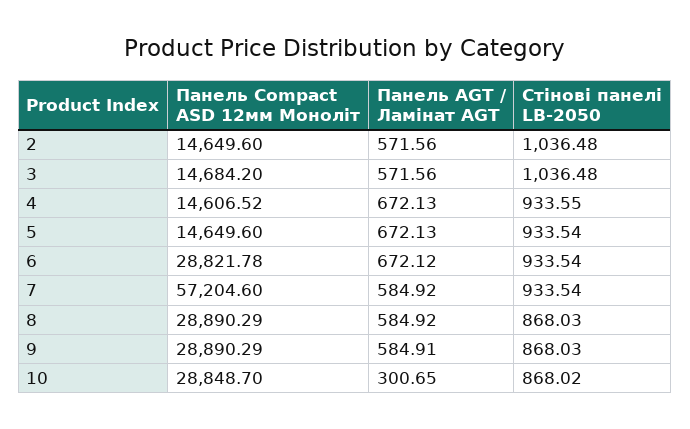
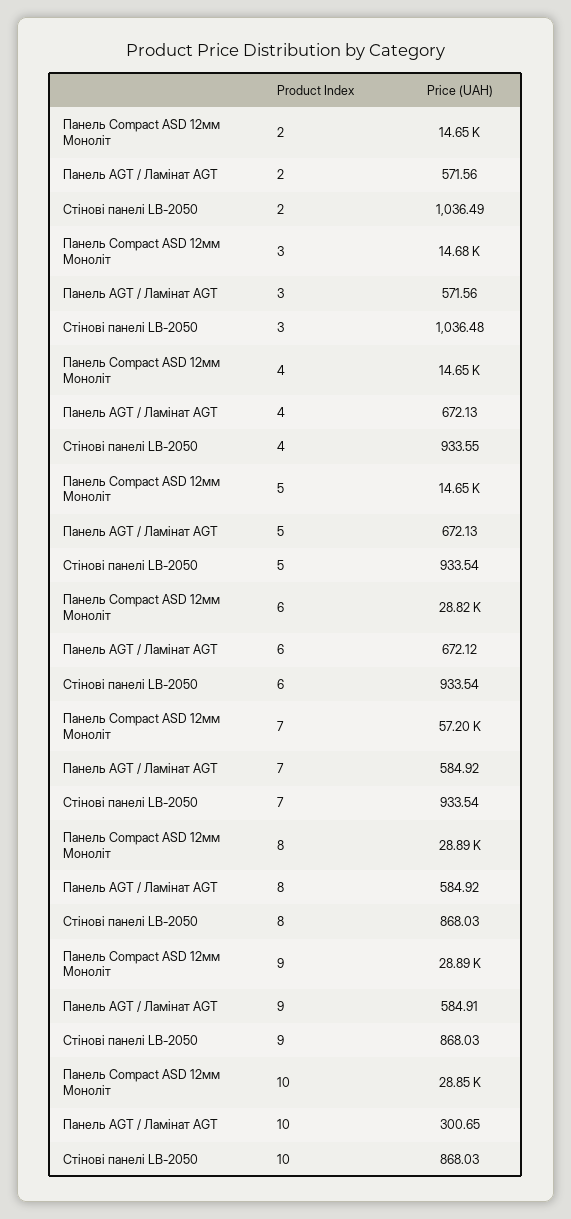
  {
    "Панель Compact ASD 12мм Моноліт": {
      "2": 14649.6,
      "3": 14684.2,
-     "4": 14606.52,
+     "4": 14650,
      "5": 14649.6,
      "6": 28821.78,
      "7": 57204.6,
      "8": 28890.29,
      "9": 28890.29,
      "10": 28848.7
    },
    "Панель AGT / Ламінат AGT": {
      "2": 571.56,
      "3": 571.56,
      "4": 672.13,
      "5": 672.13,
      "6": 672.12,
      "7": 584.92,
      "8": 584.92,
      "9": 584.91,
      "10": 300.65
    },
    "Стінові панелі LB-2050": {
-     "2": 1036.48,
+     "2": 1036.49,
      "3": 1036.48,
      "4": 933.55,
      "5": 933.54,
      "6": 933.54,
      "7": 933.54,
      "8": 868.03,
      "9": 868.03,
-     "10": 868.02
+     "10": 868.03
    }
  }

